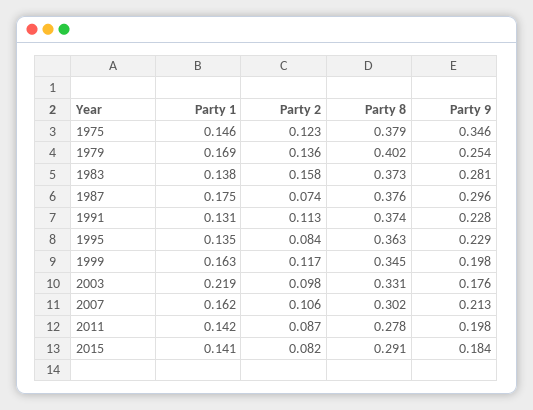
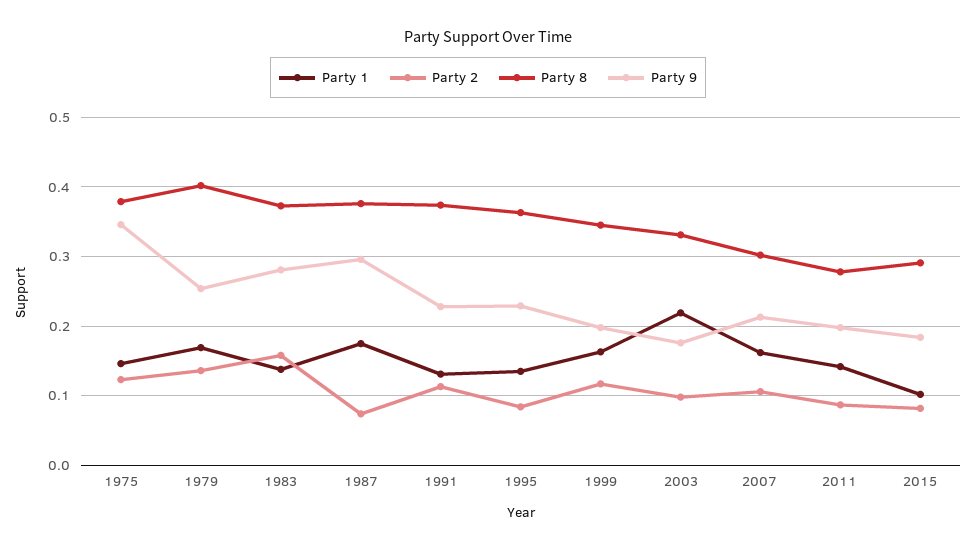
  {
    "Party 1": {
      "1975": 0.146,
      "1979": 0.169,
      "1983": 0.138,
      "1987": 0.175,
      "1991": 0.131,
      "1995": 0.135,
      "1999": 0.163,
      "2003": 0.219,
      "2007": 0.162,
      "2011": 0.142,
-     "2015": 0.141
+     "2015": 0.1
    },
    "Party 2": {
      "1975": 0.123,
      "1979": 0.136,
      "1983": 0.158,
      "1987": 0.074,
      "1991": 0.113,
      "1995": 0.084,
      "1999": 0.117,
      "2003": 0.098,
      "2007": 0.106,
      "2011": 0.087,
      "2015": 0.082
    },
    "Party 8": {
      "1975": 0.379,
      "1979": 0.402,
      "1983": 0.373,
      "1987": 0.376,
      "1991": 0.374,
      "1995": 0.363,
      "1999": 0.345,
      "2003": 0.331,
      "2007": 0.302,
      "2011": 0.278,
      "2015": 0.291
    },
    "Party 9": {
      "1975": 0.346,
      "1979": 0.254,
      "1983": 0.281,
      "1987": 0.296,
      "1991": 0.228,
      "1995": 0.229,
      "1999": 0.198,
      "2003": 0.176,
      "2007": 0.213,
      "2011": 0.198,
      "2015": 0.184
    }
  }

